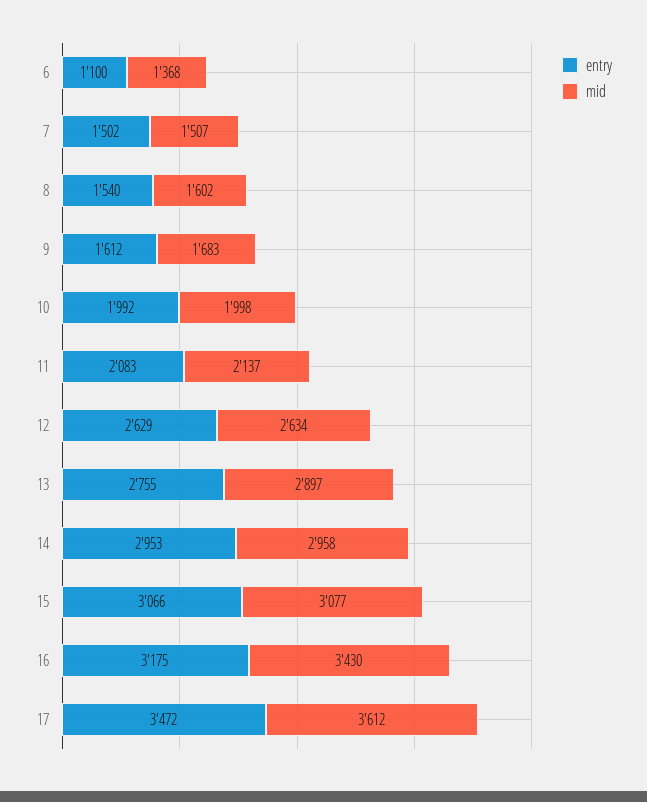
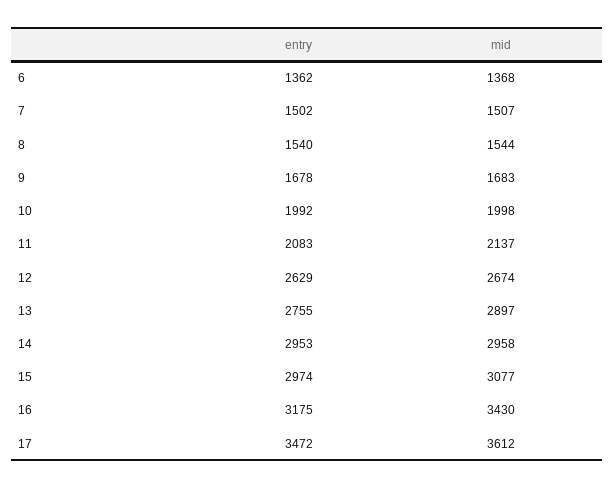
  {
    "entry": {
-     "6": 1100,
+     "6": 1362,
      "7": 1502,
      "8": 1540,
-     "9": 1612,
+     "9": 1678,
      "10": 1992,
      "11": 2083,
      "12": 2629,
      "13": 2755,
      "14": 2953,
-     "15": 3066,
+     "15": 2974,
      "16": 3175,
      "17": 3472
    },
    "mid": {
      "6": 1368,
      "7": 1507,
-     "8": 1602,
+     "8": 1544,
      "9": 1683,
      "10": 1998,
      "11": 2137,
-     "12": 2634,
+     "12": 2674,
      "13": 2897,
      "14": 2958,
      "15": 3077,
      "16": 3430,
      "17": 3612
    }
  }

